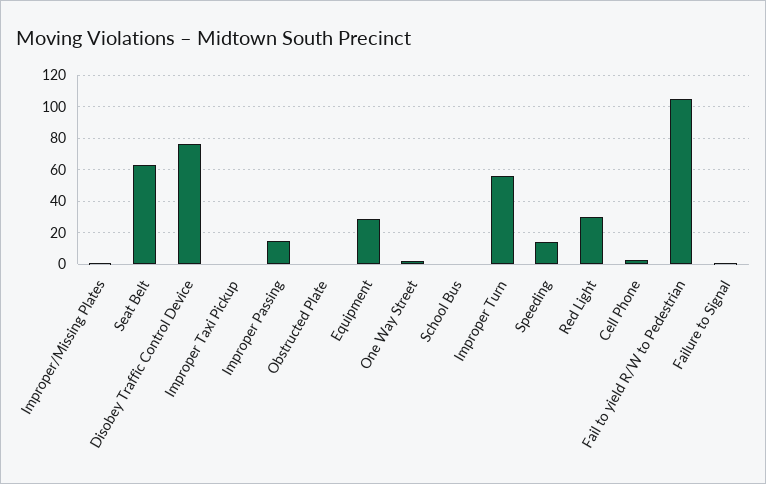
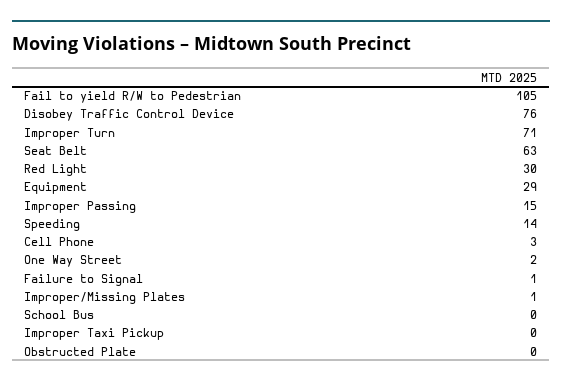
  {
    "Improper/Missing Plates": 1,
    "Seat Belt": 63,
    "Disobey Traffic Control Device": 76,
    "Improper Taxi Pickup": 0,
    "Improper Passing": 15,
    "Obstructed Plate": 0,
    "Equipment": 29,
    "One Way Street": 2,
    "School Bus": 0,
-   "Improper Turn": 55,
+   "Improper Turn": 71,
    "Speeding": 14,
    "Red Light": 30,
    "Cell Phone": 3,
    "Fail to yield R/W to Pedestrian": 105,
    "Failure to Signal": 1
  }

